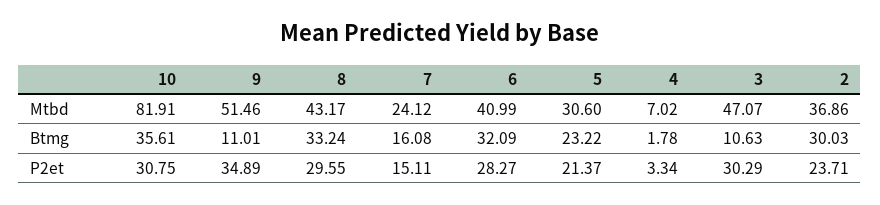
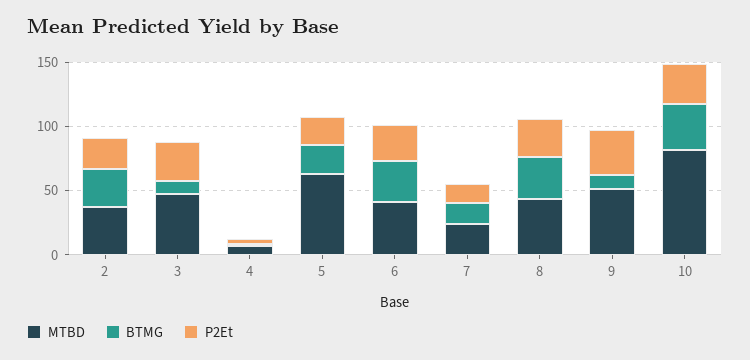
  {
    "Mtbd": {
      "10": 81.91,
      "9": 51.46,
      "8": 43.17,
      "7": 24.12,
      "6": 40.99,
-     "5": 30.6,
+     "5": 60,
      "4": 7.02,
      "3": 47.07,
      "2": 36.86
    },
    "Btmg": {
      "10": 35.61,
      "9": 11.01,
      "8": 33.24,
      "7": 16.08,
      "6": 32.09,
      "5": 23.22,
      "4": 1.78,
      "3": 10.63,
      "2": 30.03
    },
    "P2et": {
      "10": 30.75,
      "9": 34.89,
      "8": 29.55,
      "7": 15.11,
      "6": 28.27,
      "5": 21.37,
      "4": 3.34,
      "3": 30.29,
      "2": 23.71
    }
  }

